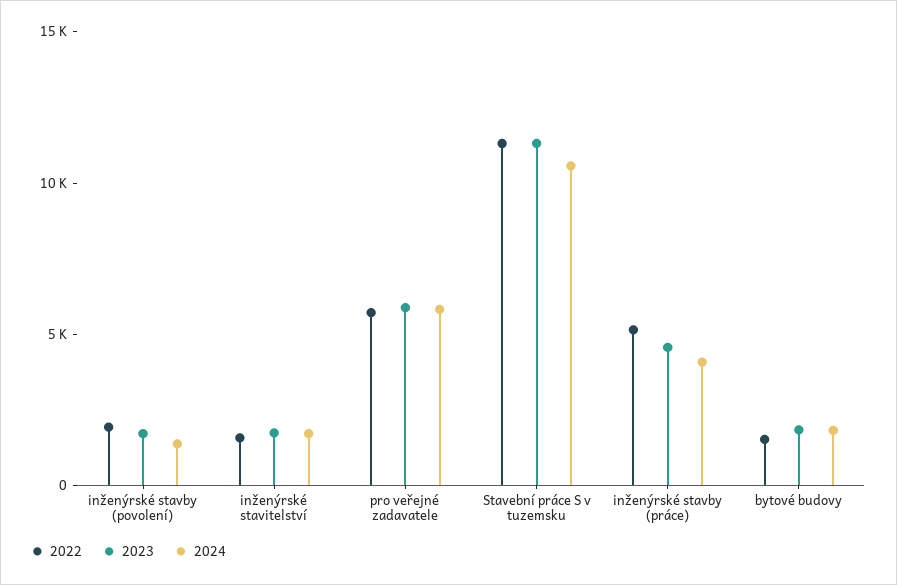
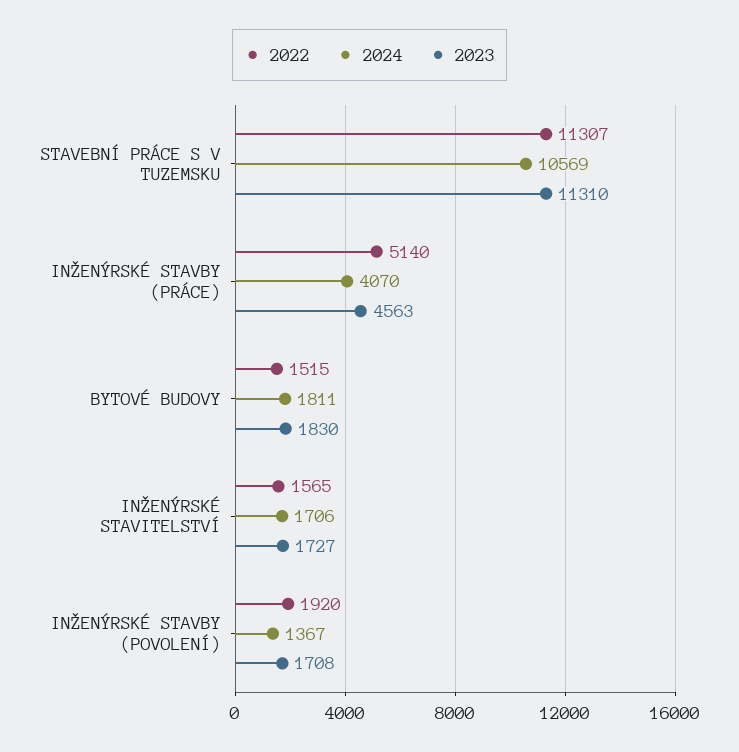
  {
    "2022": {
      "inženýrské stavby (povolení)": 1920,
      "inženýrské stavitelství": 1565,
-     "pro veřejné zadavatele": 6000,
      "Stavební práce S v tuzemsku": 11307,
      "inženýrské stavby (práce)": 5140,
      "bytové budovy": 1515
    },
    "2023": {
      "inženýrské stavby (povolení)": 1708,
      "inženýrské stavitelství": 1727,
-     "pro veřejné zadavatele": 6000,
      "Stavební práce S v tuzemsku": 11310,
      "inženýrské stavby (práce)": 4563,
      "bytové budovy": 1830
    },
    "2024": {
      "inženýrské stavby (povolení)": 1367,
      "inženýrské stavitelství": 1706,
-     "pro veřejné zadavatele": 6000,
      "Stavební práce S v tuzemsku": 10569,
      "inženýrské stavby (práce)": 4070,
      "bytové budovy": 1811
    }
  }

